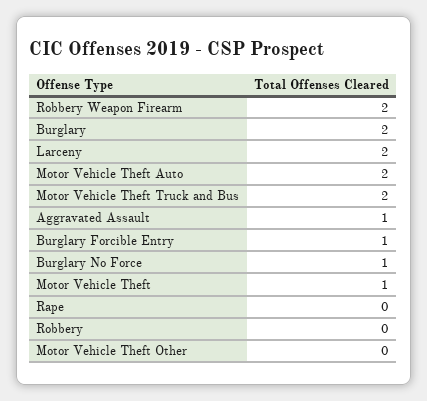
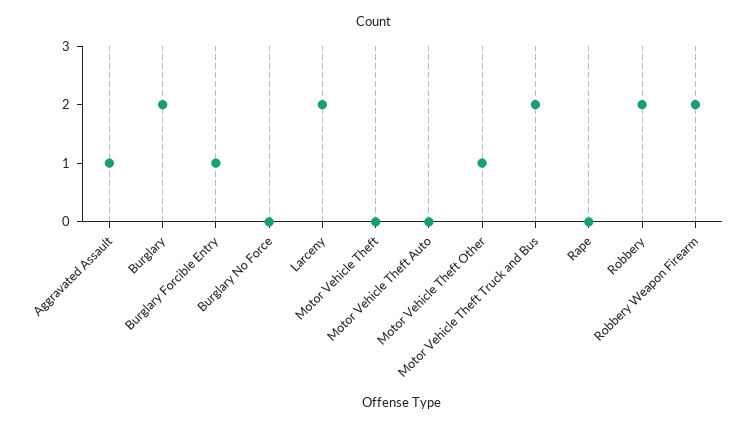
  {
    "Robbery Weapon Firearm": 2,
    "Burglary": 2,
    "Larceny": 2,
-   "Motor Vehicle Theft Auto": 2,
+   "Motor Vehicle Theft Auto": 0,
    "Motor Vehicle Theft Truck and Bus": 2,
    "Aggravated Assault": 1,
    "Burglary Forcible Entry": 1,
-   "Burglary No Force": 1,
+   "Burglary No Force": 0,
-   "Motor Vehicle Theft": 1,
+   "Motor Vehicle Theft": 0,
    "Rape": 0,
-   "Robbery": 0,
+   "Robbery": 2,
-   "Motor Vehicle Theft Other": 0
+   "Motor Vehicle Theft Other": 1
  }

